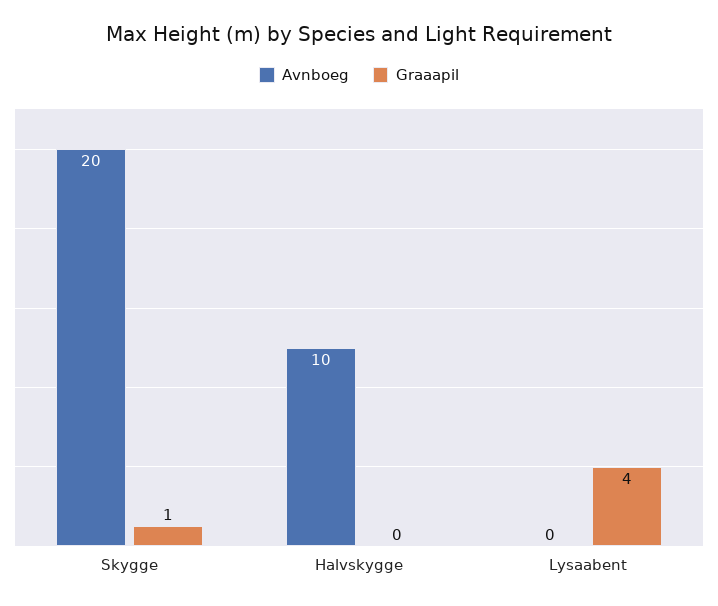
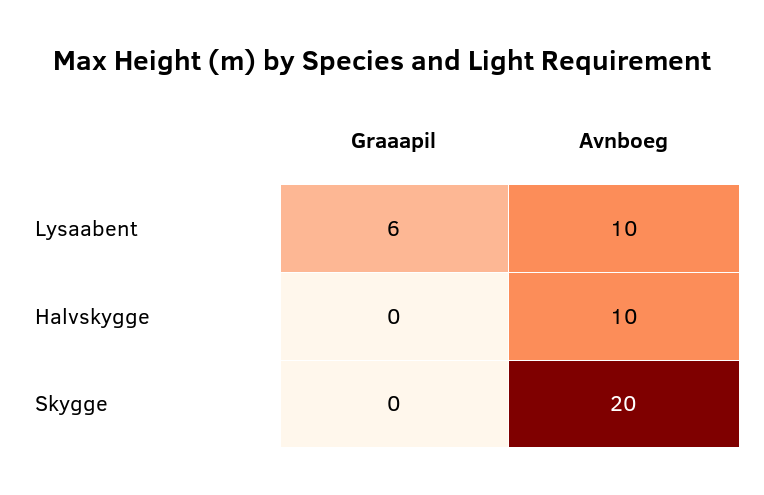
  {
    "Avnboeg": {
      "Skygge": 20,
      "Halvskygge": 10,
-     "Lysaabent": 0
+     "Lysaabent": 10
    },
    "Graaapil": {
-     "Skygge": 1,
+     "Skygge": 0,
      "Halvskygge": 0,
-     "Lysaabent": 4
+     "Lysaabent": 6
    }
  }

